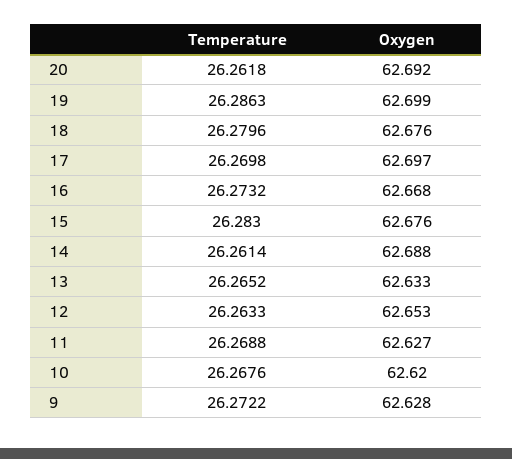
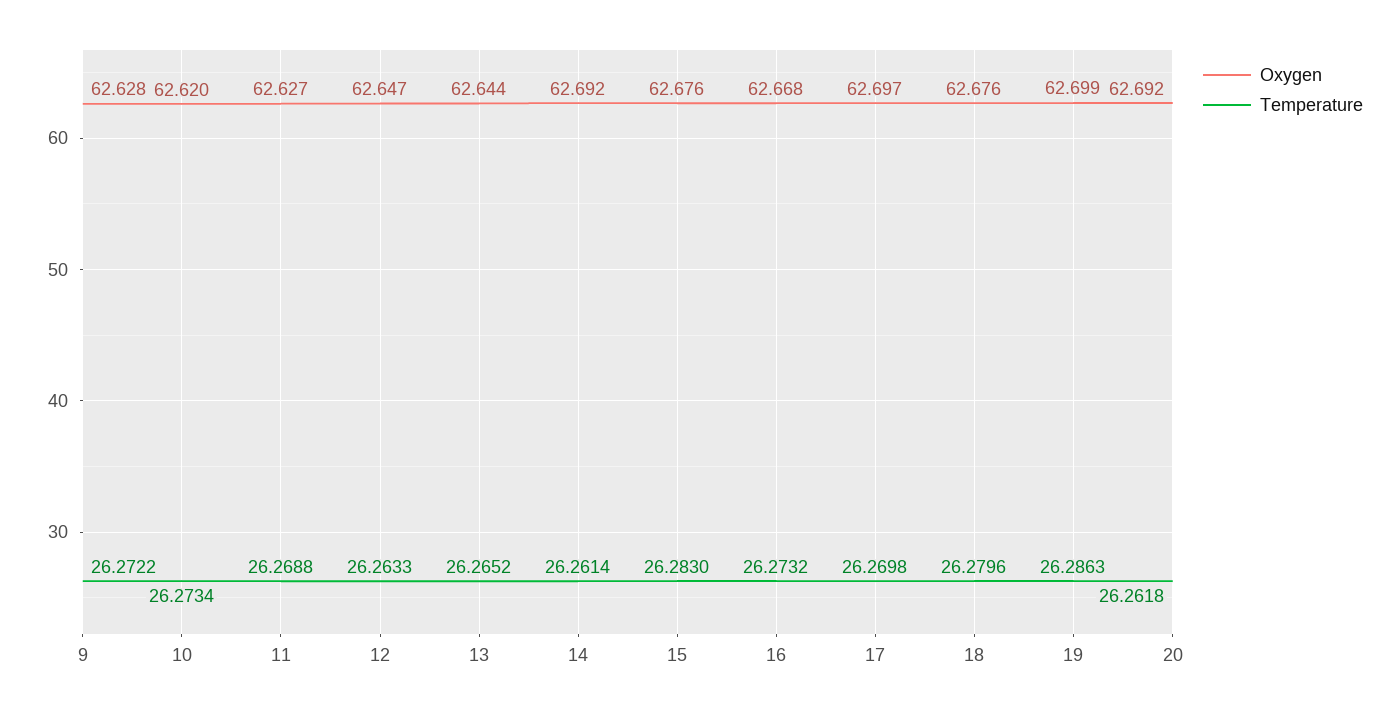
  {
    "Temperature": {
      "20": 26.2618,
      "19": 26.2863,
      "18": 26.2796,
      "17": 26.2698,
      "16": 26.2732,
      "15": 26.283,
      "14": 26.2614,
      "13": 26.2652,
      "12": 26.2633,
      "11": 26.2688,
-     "10": 26.2676,
+     "10": 26.2734,
      "9": 26.2722
    },
    "Oxygen": {
      "20": 62.692,
      "19": 62.699,
      "18": 62.676,
      "17": 62.697,
      "16": 62.668,
      "15": 62.676,
-     "14": 62.688,
+     "14": 62.692,
-     "13": 62.633,
+     "13": 62.644,
-     "12": 62.653,
+     "12": 62.647,
      "11": 62.627,
      "10": 62.62,
      "9": 62.628
    }
  }

